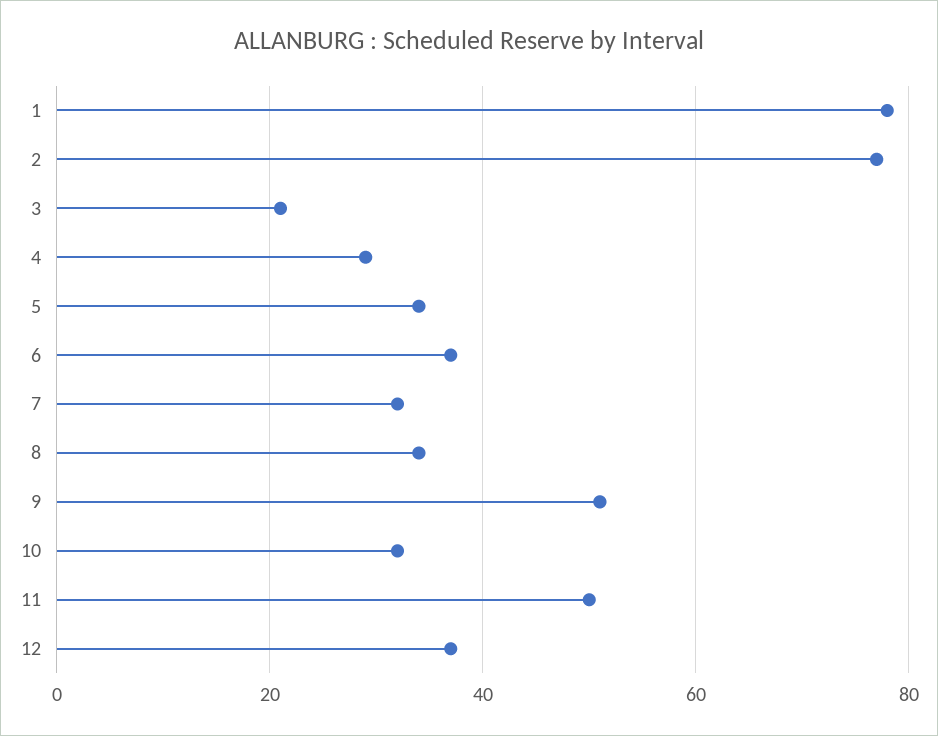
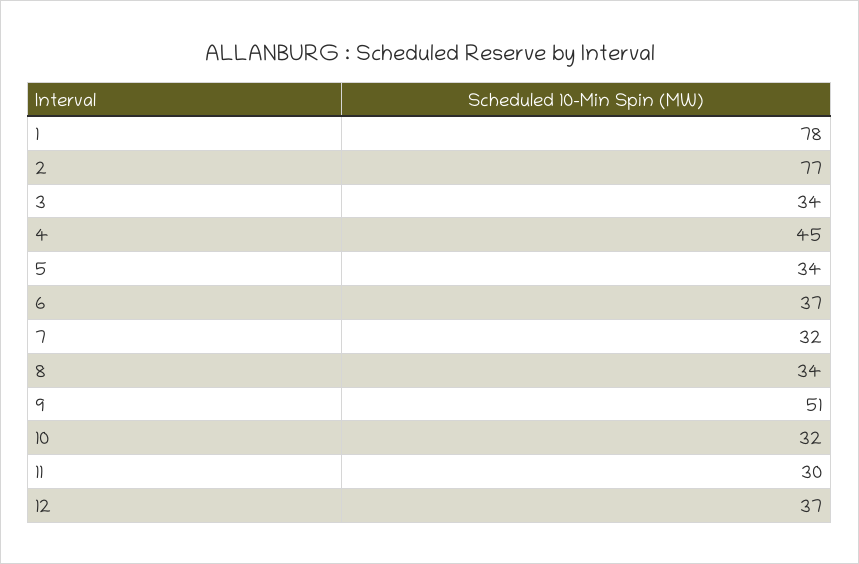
  {
    "1": 78,
    "2": 77,
-   "3": 20,
+   "3": 34,
-   "4": 30,
+   "4": 45,
    "5": 34,
    "6": 37,
    "7": 32,
    "8": 34,
    "9": 51,
    "10": 32,
-   "11": 50,
+   "11": 30,
    "12": 37
  }

